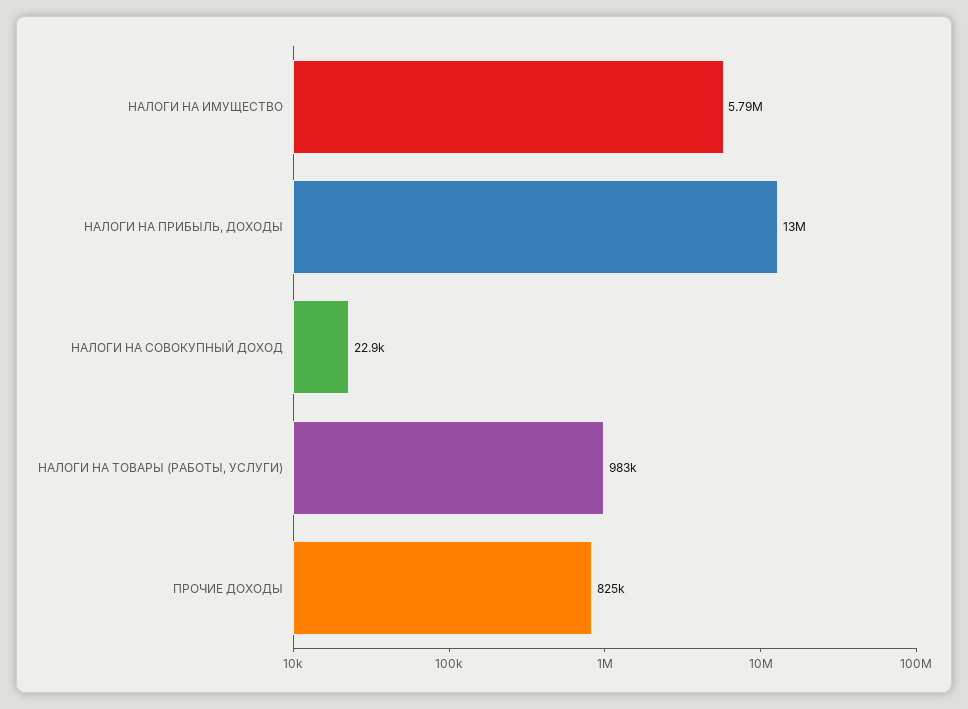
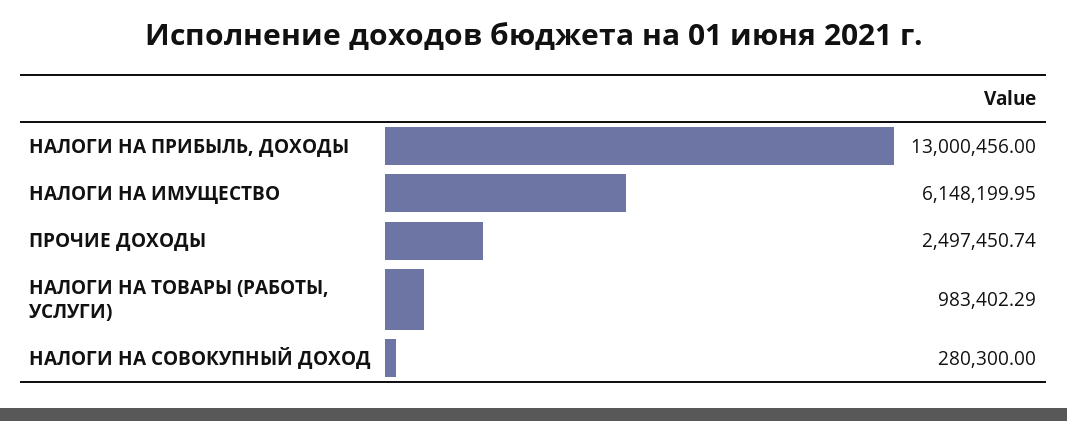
  {
-   "НАЛОГИ НА ИМУЩЕСТВО": 5790000,
+   "НАЛОГИ НА ИМУЩЕСТВО": 6148199.95,
    "НАЛОГИ НА ПРИБЫЛЬ, ДОХОДЫ": 13000456,
-   "НАЛОГИ НА СОВОКУПНЫЙ ДОХОД": 22900,
+   "НАЛОГИ НА СОВОКУПНЫЙ ДОХОД": 280300,
    "НАЛОГИ НА ТОВАРЫ (РАБОТЫ, УСЛУГИ)": 983402.29,
-   "ПРОЧИЕ ДОХОДЫ": 825000
+   "ПРОЧИЕ ДОХОДЫ": 2497450.74
  }

